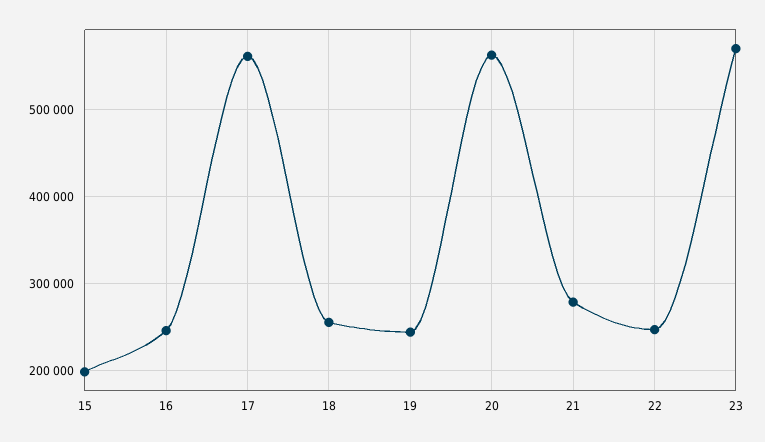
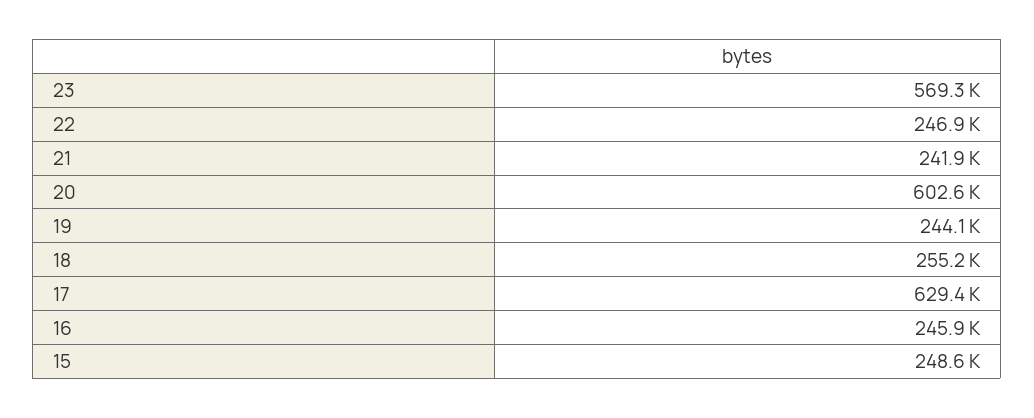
  {
-   "15": 200000,
+   "15": 248600,
    "16": 245900,
-   "17": 560000,
+   "17": 629400,
    "18": 255200,
    "19": 244100,
-   "20": 560000,
+   "20": 602600,
-   "21": 280000,
+   "21": 241900,
    "22": 246900,
    "23": 569300
  }

